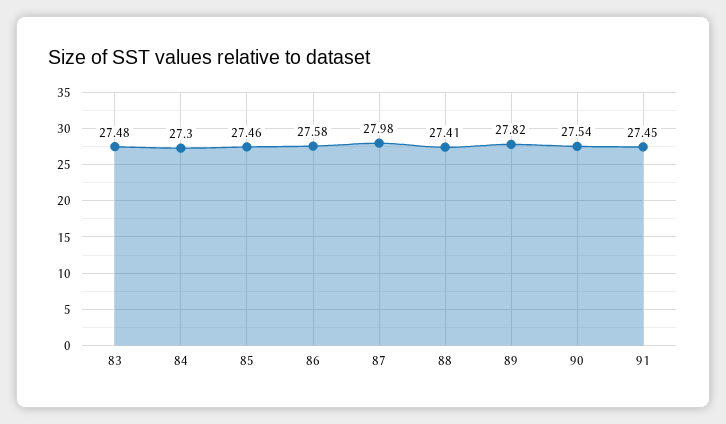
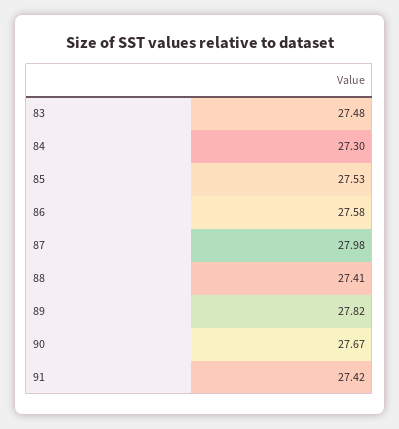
  {
    "83": 27.48,
    "84": 27.3,
-   "85": 27.46,
+   "85": 27.53,
    "86": 27.58,
    "87": 27.98,
    "88": 27.41,
    "89": 27.82,
-   "90": 27.54,
+   "90": 27.67,
-   "91": 27.45
+   "91": 27.42
  }

